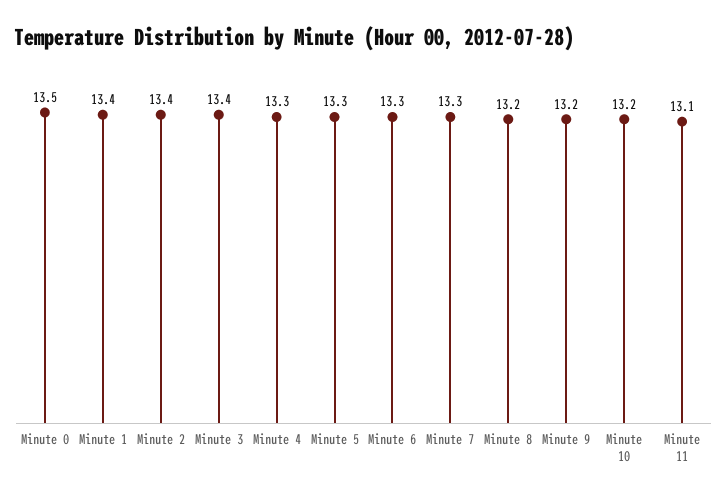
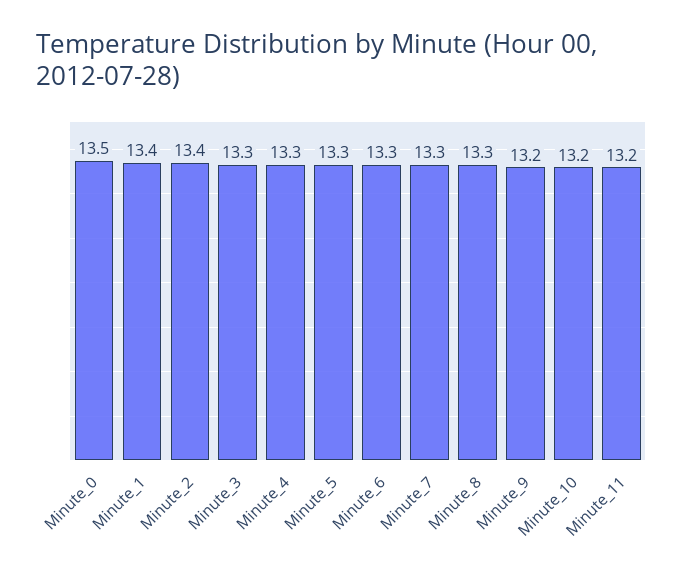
  {
    "Minute 0": 13.5,
    "Minute 1": 13.4,
    "Minute 2": 13.4,
-   "Minute 3": 13.4,
+   "Minute 3": 13.3,
    "Minute 4": 13.3,
    "Minute 5": 13.3,
    "Minute 6": 13.3,
    "Minute 7": 13.3,
-   "Minute 8": 13.2,
+   "Minute 8": 13.3,
    "Minute 9": 13.2,
    "Minute 10": 13.2,
-   "Minute 11": 13.1
+   "Minute 11": 13.2
  }

